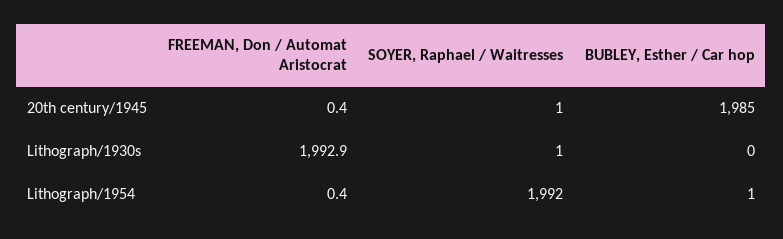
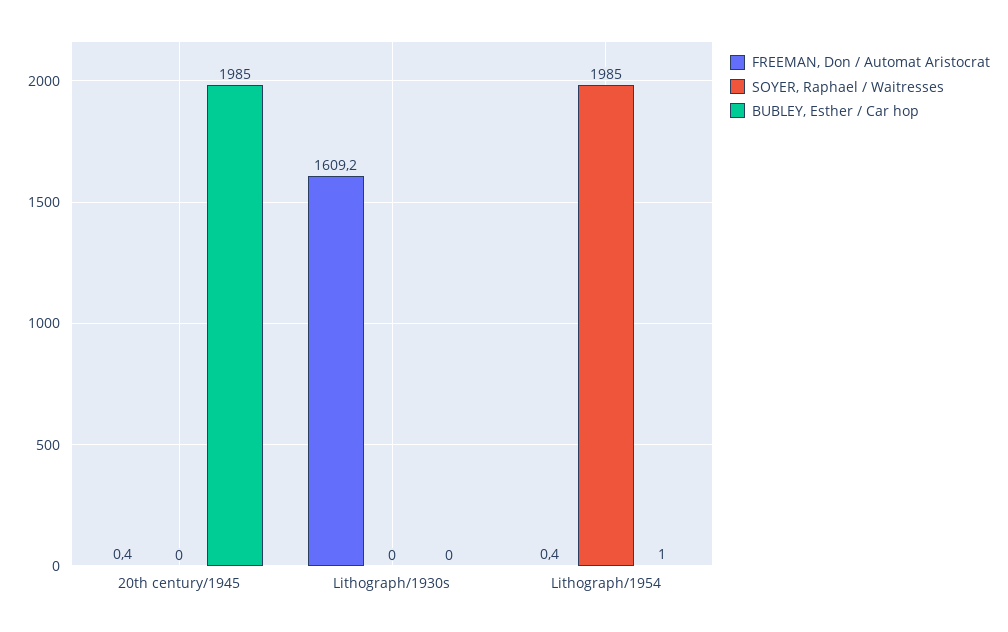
  {
    "FREEMAN, Don / Automat Aristocrat": {
      "20th century/1945": 0.4,
-     "Lithograph/1930s": 1992.9,
+     "Lithograph/1930s": 1609.2,
      "Lithograph/1954": 0.4
    },
    "SOYER, Raphael / Waitresses": {
-     "20th century/1945": 1,
+     "20th century/1945": 0,
-     "Lithograph/1930s": 1,
+     "Lithograph/1930s": 0,
-     "Lithograph/1954": 1992
+     "Lithograph/1954": 1985
    },
    "BUBLEY, Esther / Car hop": {
      "20th century/1945": 1985,
      "Lithograph/1930s": 0,
      "Lithograph/1954": 1
    }
  }

